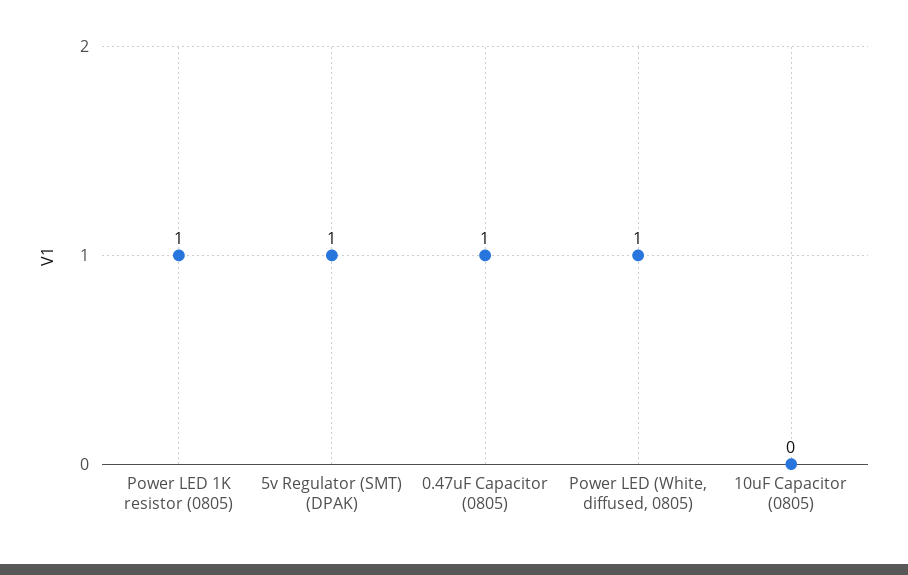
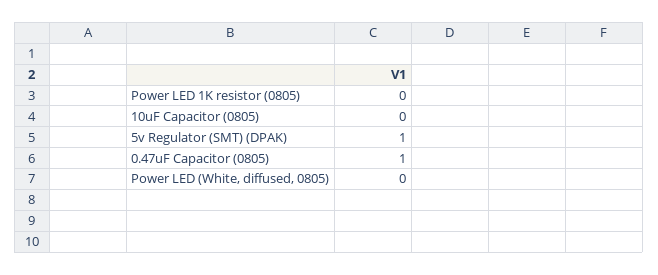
  {
-   "Power LED 1K resistor (0805)": 1,
+   "Power LED 1K resistor (0805)": 0,
    "5v Regulator (SMT) (DPAK)": 1,
    "0.47uF Capacitor (0805)": 1,
-   "Power LED (White, diffused, 0805)": 1,
+   "Power LED (White, diffused, 0805)": 0,
    "10uF Capacitor (0805)": 0
  }

